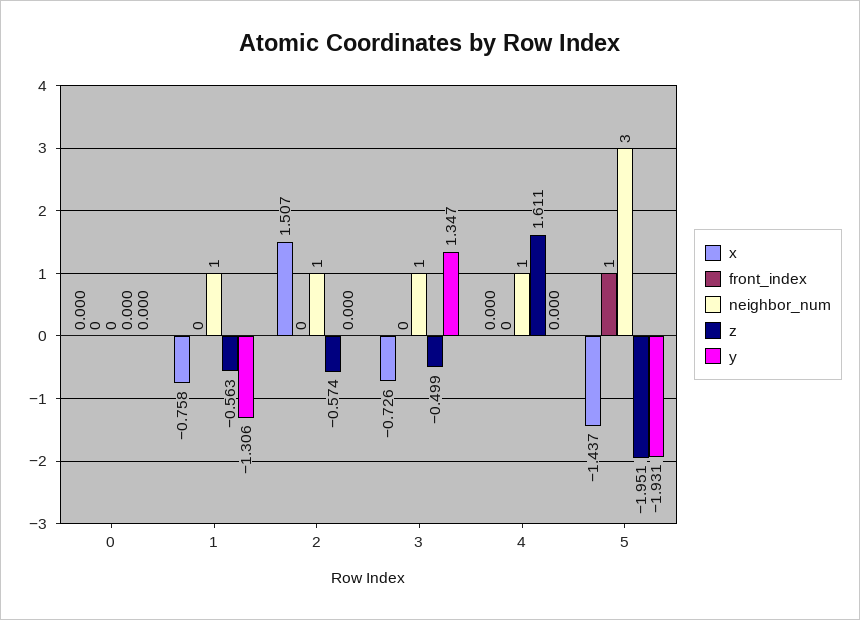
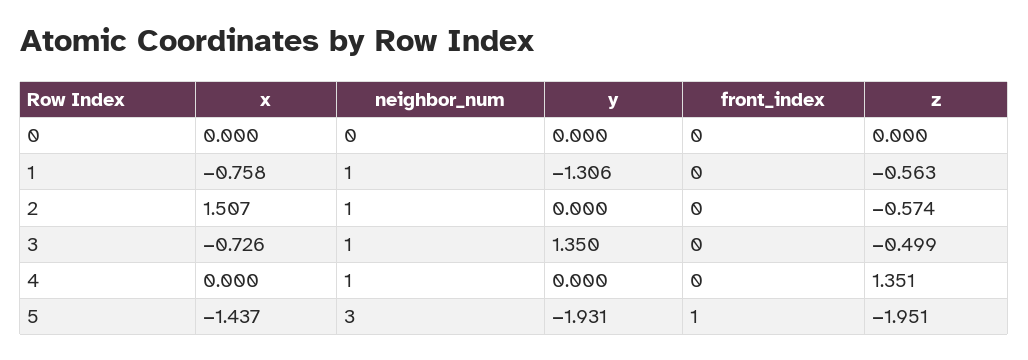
  {
    "x": {
      "0": 0,
      "1": -0.758,
      "2": 1.507,
      "3": -0.726,
      "4": 0,
      "5": -1.437
    },
    "front_index": {
      "0": 0,
      "1": 0,
      "2": 0,
      "3": 0,
      "4": 0,
      "5": 1
    },
    "neighbor_num": {
      "0": 0,
      "1": 1,
      "2": 1,
      "3": 1,
      "4": 1,
      "5": 3
    },
    "z": {
      "0": 0,
      "1": -0.563,
      "2": -0.574,
      "3": -0.499,
-     "4": 1.611,
+     "4": 1.351,
      "5": -1.951
    },
    "y": {
      "0": 0,
      "1": -1.306,
      "2": 0,
-     "3": 1.347,
+     "3": 1.35,
      "4": 0,
      "5": -1.931
    }
  }

